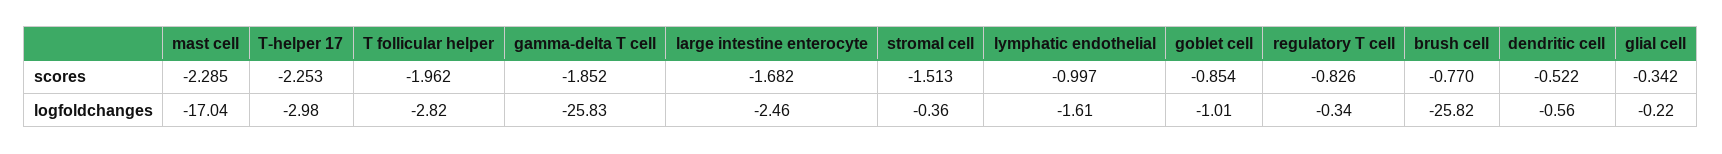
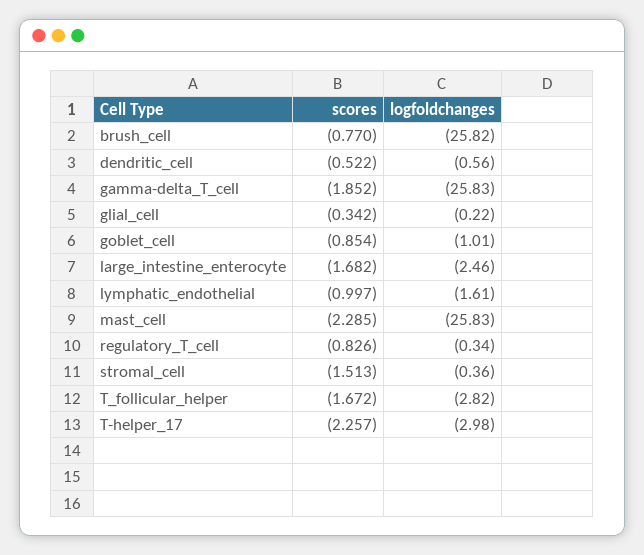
  {
    "mast cell": {
      "scores": -2.285,
-     "logfoldchanges": -17.04
+     "logfoldchanges": -25.83
    },
    "T-helper 17": {
-     "scores": -2.253,
+     "scores": -2.257,
      "logfoldchanges": -2.98
    },
    "T follicular helper": {
-     "scores": -1.962,
+     "scores": -1.672,
      "logfoldchanges": -2.82
    },
    "gamma-delta T cell": {
      "scores": -1.852,
      "logfoldchanges": -25.83
    },
    "large intestine enterocyte": {
      "scores": -1.682,
      "logfoldchanges": -2.46
    },
    "stromal cell": {
      "scores": -1.513,
      "logfoldchanges": -0.36
    },
    "lymphatic endothelial": {
      "scores": -0.997,
      "logfoldchanges": -1.61
    },
    "goblet cell": {
      "scores": -0.854,
      "logfoldchanges": -1.01
    },
    "regulatory T cell": {
      "scores": -0.826,
      "logfoldchanges": -0.34
    },
    "brush cell": {
      "scores": -0.77,
      "logfoldchanges": -25.82
    },
    "dendritic cell": {
      "scores": -0.522,
      "logfoldchanges": -0.56
    },
    "glial cell": {
      "scores": -0.342,
      "logfoldchanges": -0.22
    }
  }

